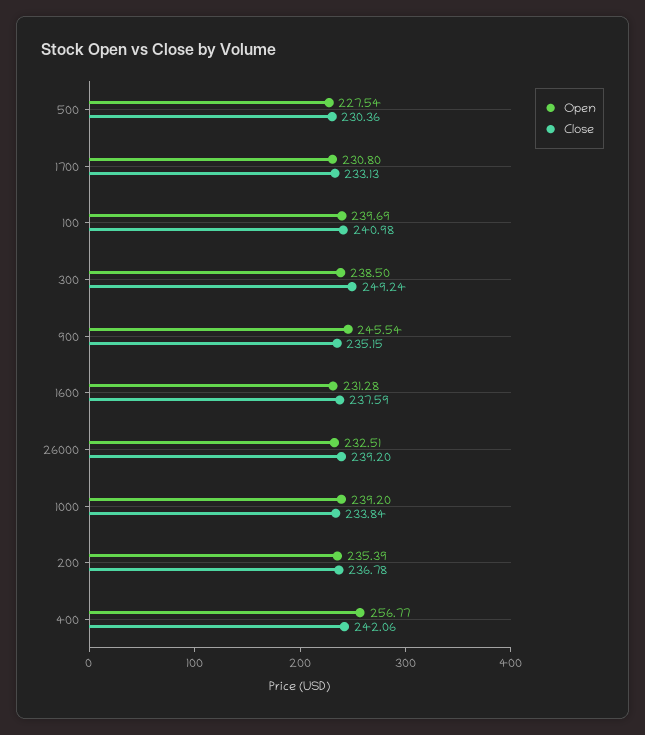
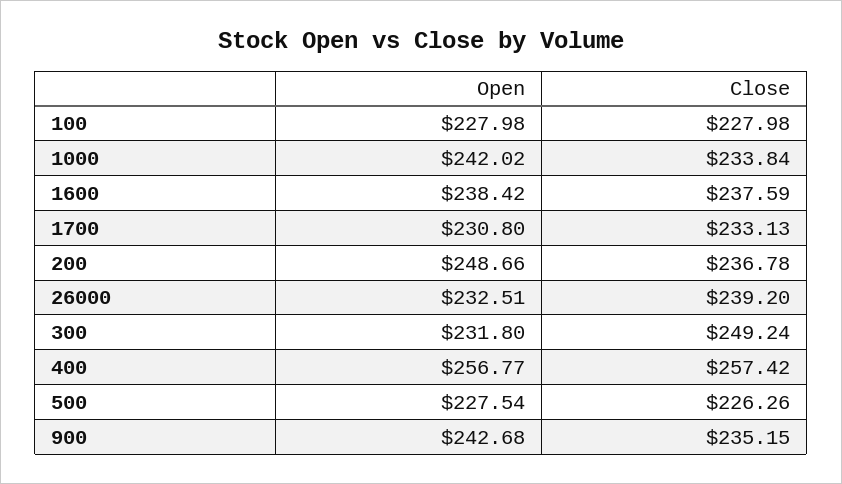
  {
    "Open": {
      "500": 227.54,
      "1700": 230.8,
-     "100": 239.69,
+     "100": 227.98,
-     "300": 238.5,
+     "300": 231.8,
-     "900": 245.54,
+     "900": 242.68,
-     "1600": 231.28,
+     "1600": 238.42,
      "26000": 232.51,
-     "1000": 239.2,
+     "1000": 242.02,
-     "200": 235.39,
+     "200": 248.66,
      "400": 256.77
    },
    "Close": {
-     "500": 230.36,
+     "500": 226.26,
      "1700": 233.13,
-     "100": 240.98,
+     "100": 227.98,
      "300": 249.24,
      "900": 235.15,
      "1600": 237.59,
      "26000": 239.2,
      "1000": 233.84,
      "200": 236.78,
-     "400": 242.06
+     "400": 257.42
    }
  }

